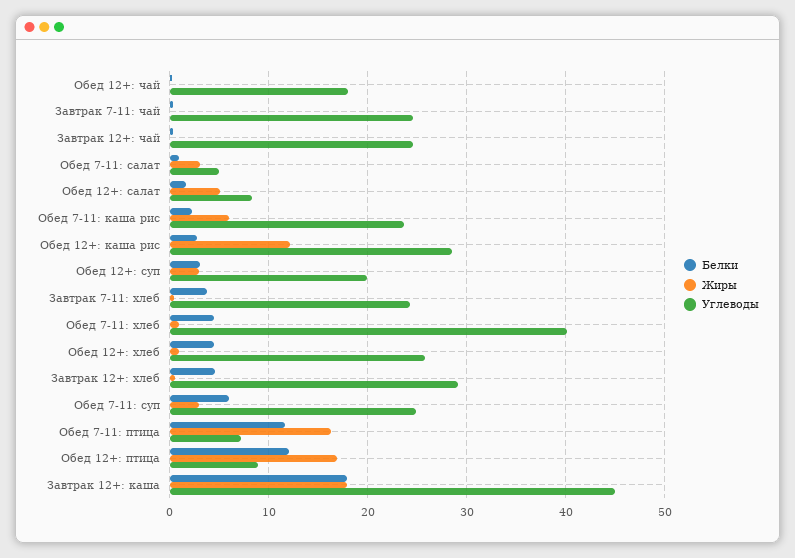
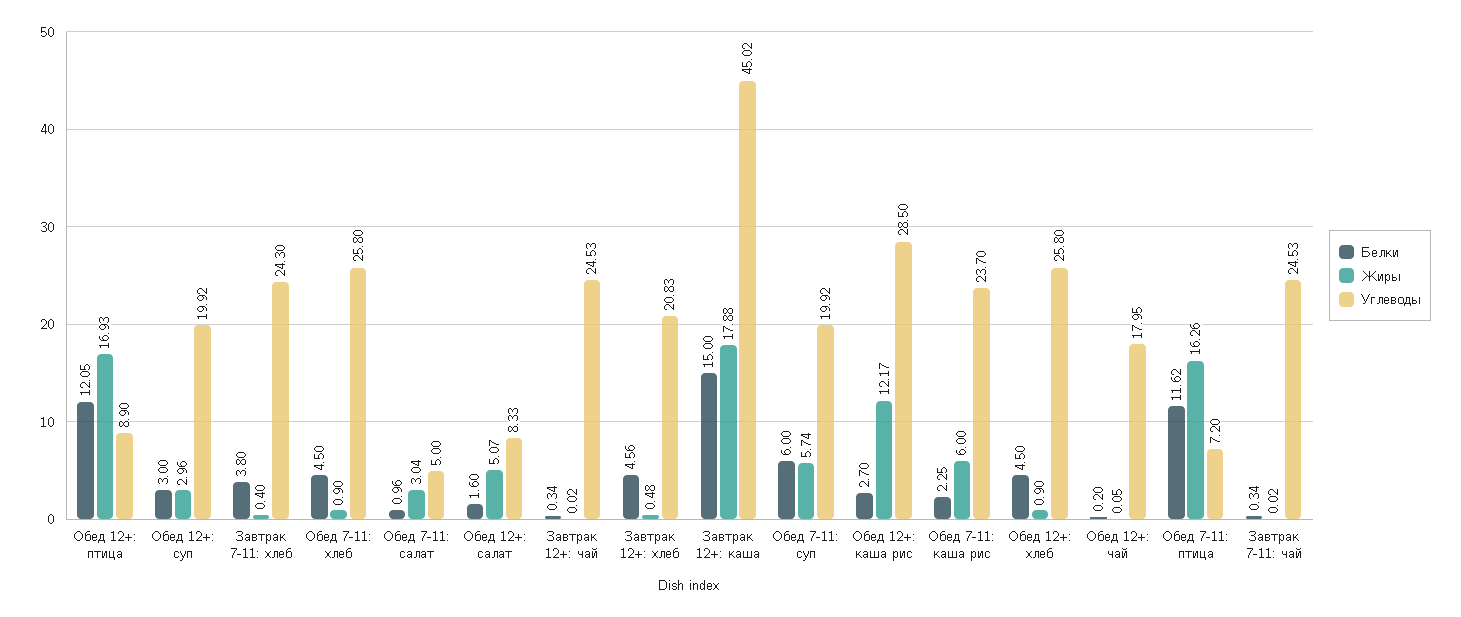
  {
    "Белки": {
      "Обед 12+: чай": 0.2,
      "Завтрак 7-11: чай": 0.34,
      "Завтрак 12+: чай": 0.34,
      "Обед 7-11: салат": 0.96,
      "Обед 12+: салат": 1.6,
      "Обед 7-11: каша рис": 2.25,
      "Обед 12+: каша рис": 2.7,
      "Обед 12+: суп": 3,
      "Завтрак 7-11: хлеб": 3.8,
      "Обед 7-11: хлеб": 4.5,
      "Обед 12+: хлеб": 4.5,
      "Завтрак 12+: хлеб": 4.56,
      "Обед 7-11: суп": 6,
      "Обед 7-11: птица": 11.62,
      "Обед 12+: птица": 12.05,
-     "Завтрак 12+: каша": 18
+     "Завтрак 12+: каша": 15
    },
    "Жиры": {
      "Обед 12+: чай": 0.05,
      "Завтрак 7-11: чай": 0.02,
      "Завтрак 12+: чай": 0.02,
      "Обед 7-11: салат": 3.04,
      "Обед 12+: салат": 5.07,
      "Обед 7-11: каша рис": 6,
      "Обед 12+: каша рис": 12.17,
      "Обед 12+: суп": 2.96,
      "Завтрак 7-11: хлеб": 0.4,
      "Обед 7-11: хлеб": 0.9,
      "Обед 12+: хлеб": 0.9,
      "Завтрак 12+: хлеб": 0.48,
-     "Обед 7-11: суп": 3,
+     "Обед 7-11: суп": 5.74,
      "Обед 7-11: птица": 16.26,
      "Обед 12+: птица": 16.93,
      "Завтрак 12+: каша": 17.88
    },
    "Углеводы": {
      "Обед 12+: чай": 17.95,
      "Завтрак 7-11: чай": 24.53,
      "Завтрак 12+: чай": 24.53,
      "Обед 7-11: салат": 5,
      "Обед 12+: салат": 8.33,
      "Обед 7-11: каша рис": 23.7,
      "Обед 12+: каша рис": 28.5,
      "Обед 12+: суп": 19.92,
      "Завтрак 7-11: хлеб": 24.3,
-     "Обед 7-11: хлеб": 40,
+     "Обед 7-11: хлеб": 25.8,
      "Обед 12+: хлеб": 25.8,
-     "Завтрак 12+: хлеб": 29,
+     "Завтрак 12+: хлеб": 20.83,
-     "Обед 7-11: суп": 25,
+     "Обед 7-11: суп": 19.92,
      "Обед 7-11: птица": 7.2,
      "Обед 12+: птица": 8.9,
      "Завтрак 12+: каша": 45.02
    }
  }

